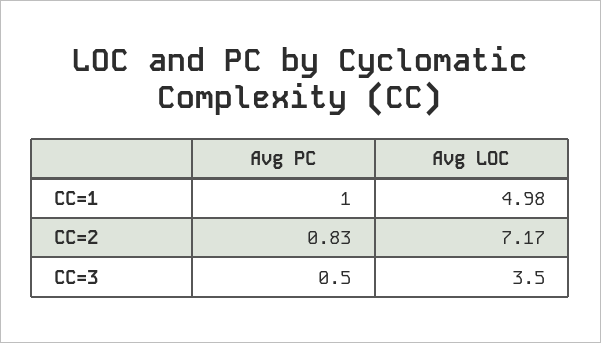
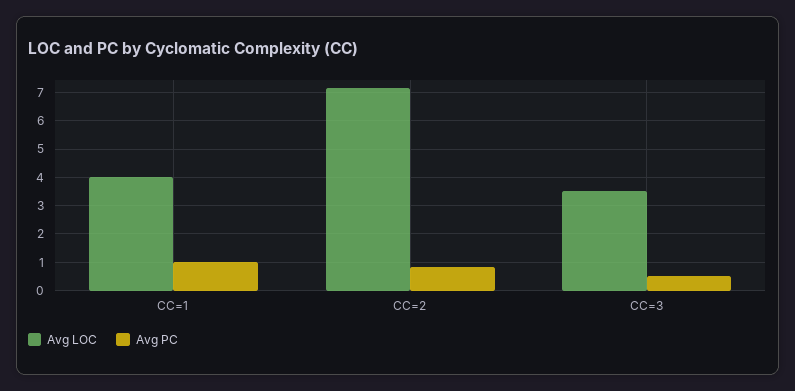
  {
    "Avg PC": {
      "CC=1": 1,
      "CC=2": 0.83,
      "CC=3": 0.5
    },
    "Avg LOC": {
-     "CC=1": 4.98,
+     "CC=1": 4,
      "CC=2": 7.17,
      "CC=3": 3.5
    }
  }

